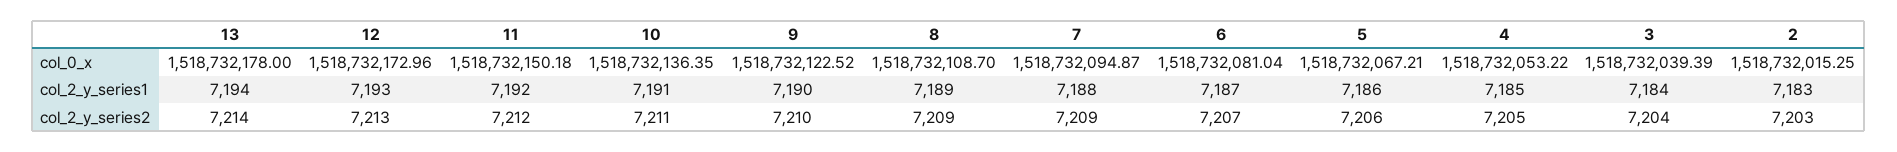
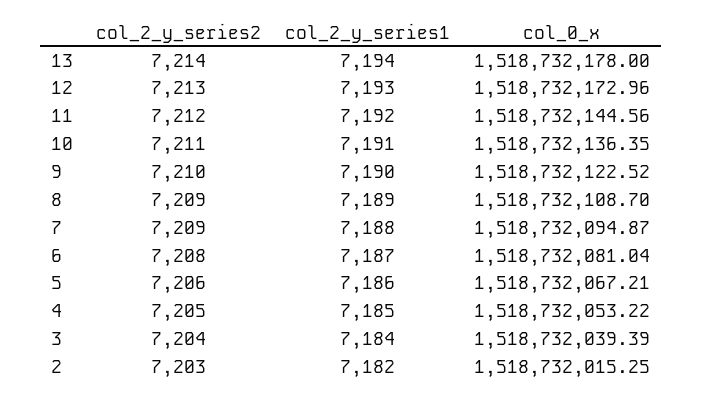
  {
    "13": {
      "col_0_x": 1518732178,
      "col_2_y_series1": 7194,
      "col_2_y_series2": 7214
    },
    "12": {
      "col_0_x": 1518732172.96,
      "col_2_y_series1": 7193,
      "col_2_y_series2": 7213
    },
    "11": {
-     "col_0_x": 1518732150.18,
+     "col_0_x": 1518732144.56,
      "col_2_y_series1": 7192,
      "col_2_y_series2": 7212
    },
    "10": {
      "col_0_x": 1518732136.35,
      "col_2_y_series1": 7191,
      "col_2_y_series2": 7211
    },
    "9": {
      "col_0_x": 1518732122.52,
      "col_2_y_series1": 7190,
      "col_2_y_series2": 7210
    },
    "8": {
      "col_0_x": 1518732108.7,
      "col_2_y_series1": 7189,
      "col_2_y_series2": 7209
    },
    "7": {
      "col_0_x": 1518732094.87,
      "col_2_y_series1": 7188,
      "col_2_y_series2": 7209
    },
    "6": {
      "col_0_x": 1518732081.04,
      "col_2_y_series1": 7187,
-     "col_2_y_series2": 7207
+     "col_2_y_series2": 7208
    },
    "5": {
      "col_0_x": 1518732067.21,
      "col_2_y_series1": 7186,
      "col_2_y_series2": 7206
    },
    "4": {
      "col_0_x": 1518732053.22,
      "col_2_y_series1": 7185,
      "col_2_y_series2": 7205
    },
    "3": {
      "col_0_x": 1518732039.39,
      "col_2_y_series1": 7184,
      "col_2_y_series2": 7204
    },
    "2": {
      "col_0_x": 1518732015.25,
-     "col_2_y_series1": 7183,
+     "col_2_y_series1": 7182,
      "col_2_y_series2": 7203
    }
  }

